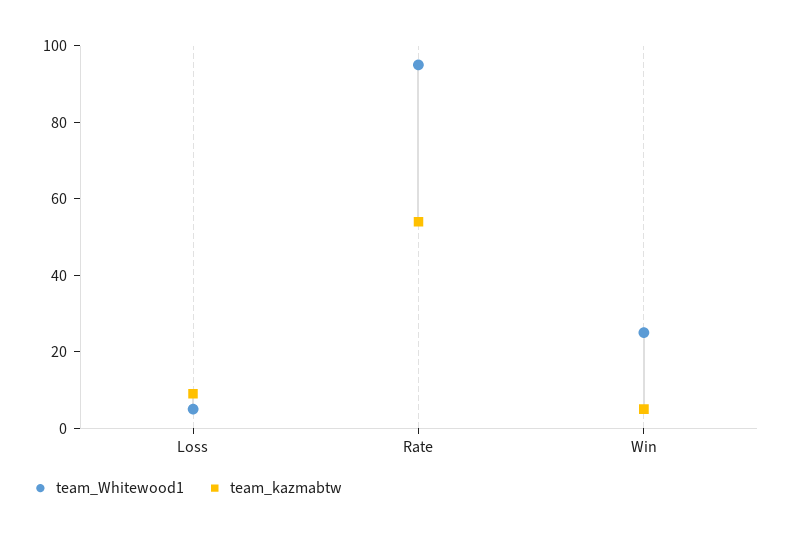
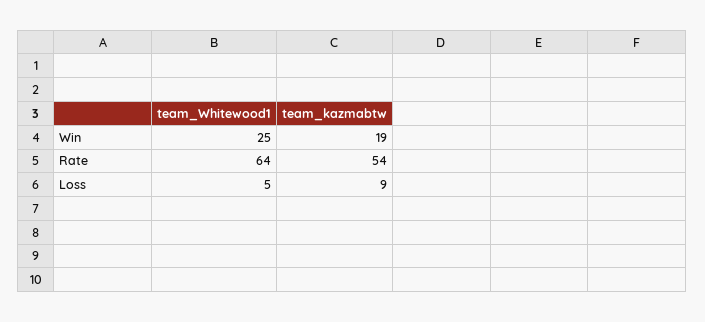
  {
    "team_Whitewood1": {
      "Loss": 5,
-     "Rate": 95,
+     "Rate": 64,
      "Win": 25
    },
    "team_kazmabtw": {
      "Loss": 9,
      "Rate": 54,
-     "Win": 5
+     "Win": 19
    }
  }

